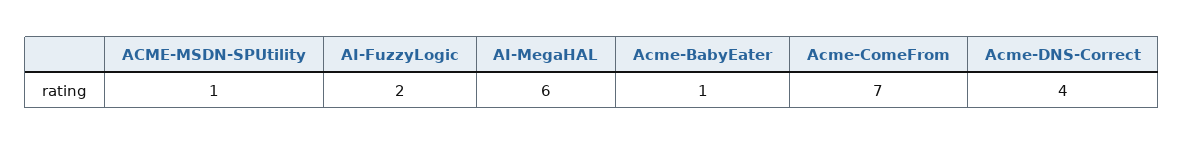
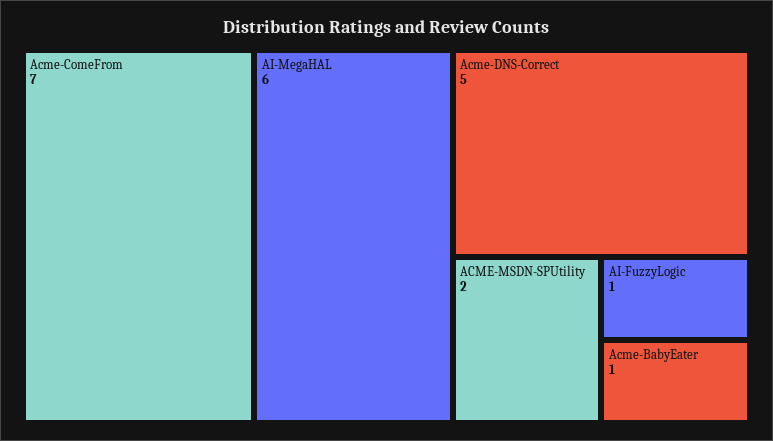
  {
-   "ACME-MSDN-SPUtility": 1,
+   "ACME-MSDN-SPUtility": 2,
-   "AI-FuzzyLogic": 2,
+   "AI-FuzzyLogic": 1,
    "AI-MegaHAL": 6,
    "Acme-BabyEater": 1,
    "Acme-ComeFrom": 7,
-   "Acme-DNS-Correct": 4
+   "Acme-DNS-Correct": 5
  }

